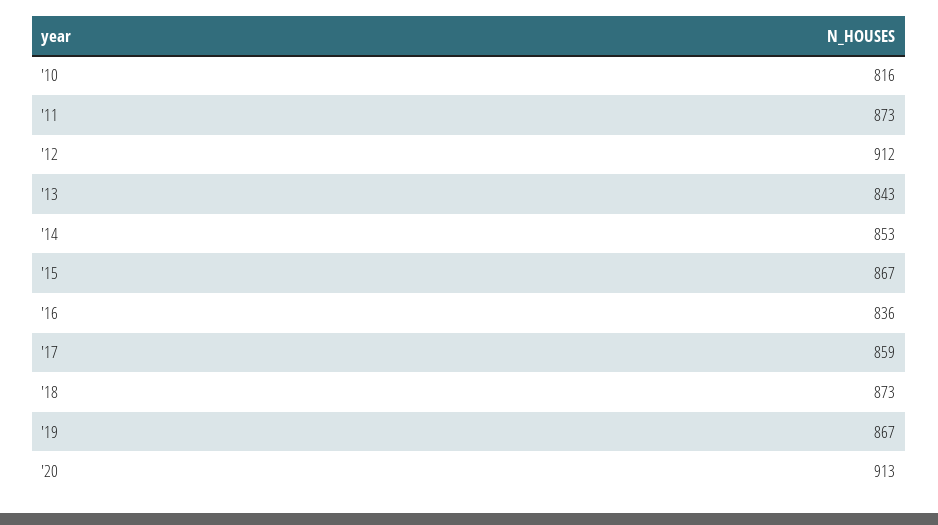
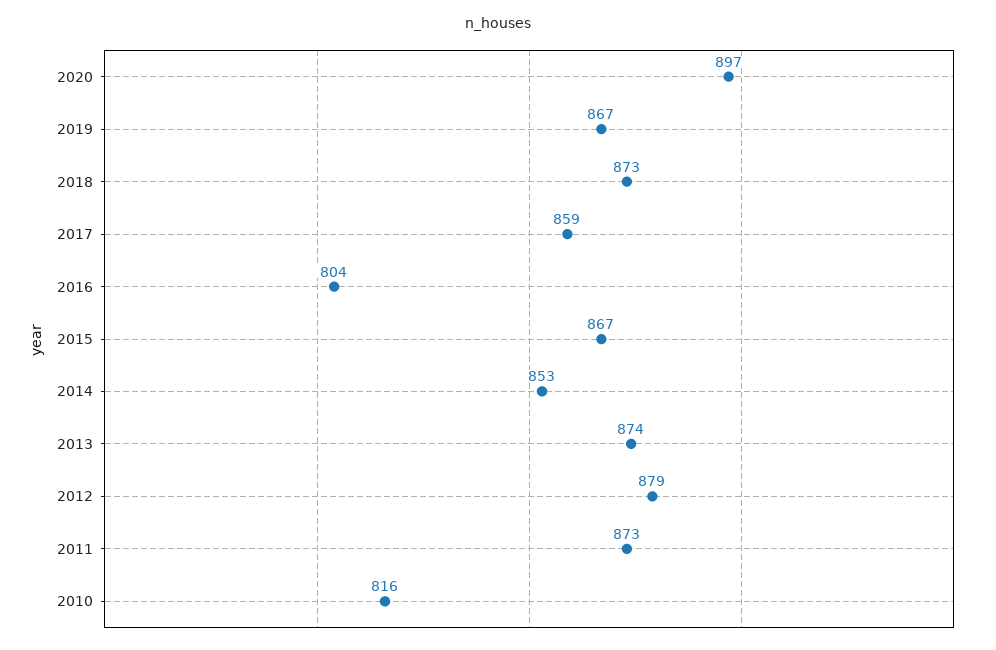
  {
    "'10": 816,
    "'11": 873,
-   "'12": 912,
+   "'12": 879,
-   "'13": 843,
+   "'13": 874,
    "'14": 853,
    "'15": 867,
-   "'16": 836,
+   "'16": 804,
    "'17": 859,
    "'18": 873,
    "'19": 867,
-   "'20": 913
+   "'20": 897
  }

